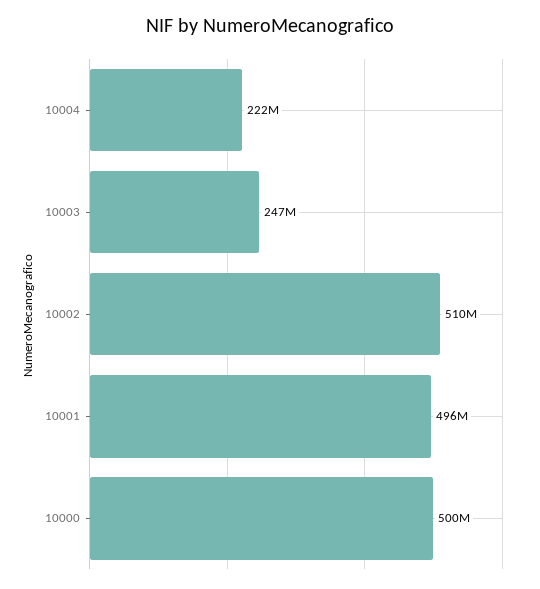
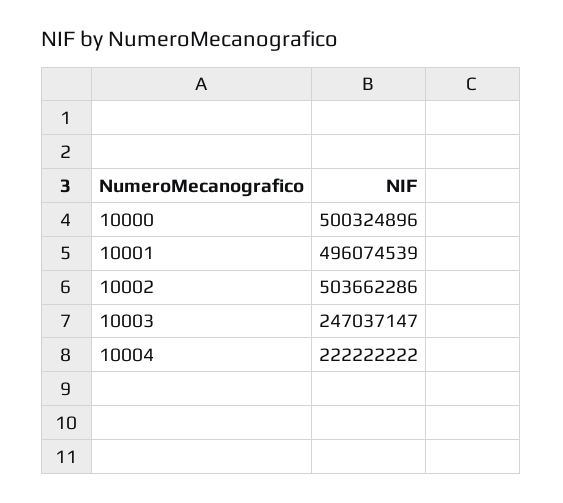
  {
    "10004": 222222222,
    "10003": 247037147,
-   "10002": 510000000,
+   "10002": 503662286,
    "10001": 496074539,
    "10000": 500324896
  }

